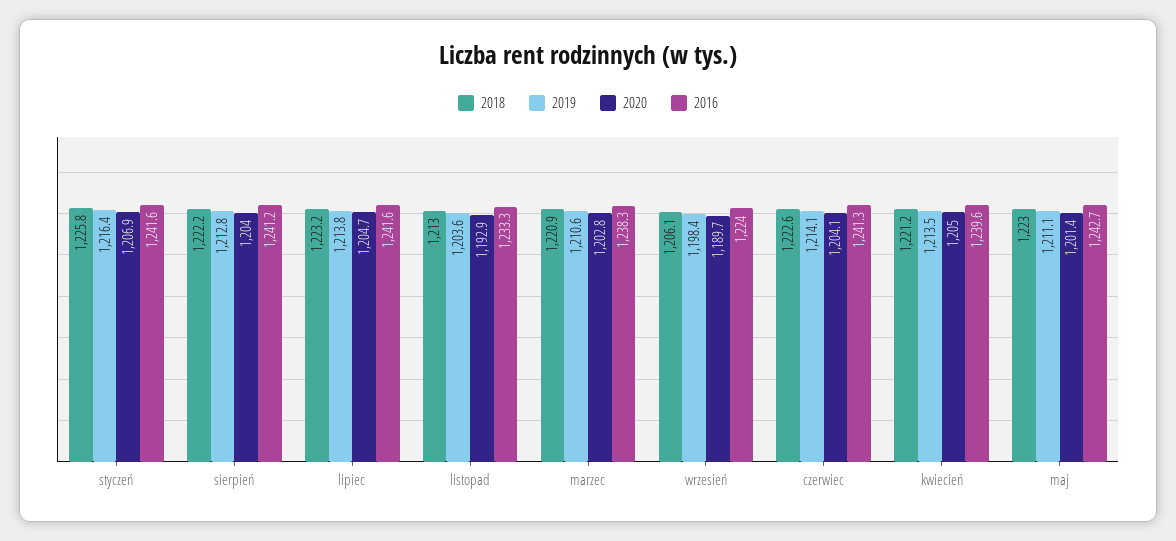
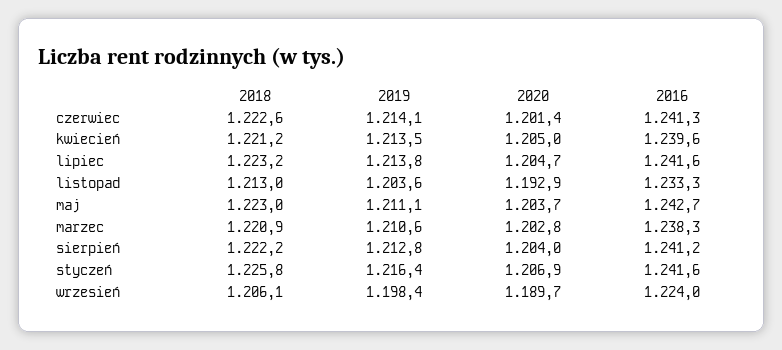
  {
    "2018": {
      "styczeń": 1225.8,
      "sierpień": 1222.2,
      "lipiec": 1223.2,
      "listopad": 1213,
      "marzec": 1220.9,
      "wrzesień": 1206.1,
      "czerwiec": 1222.6,
      "kwiecień": 1221.2,
      "maj": 1223
    },
    "2019": {
      "styczeń": 1216.4,
      "sierpień": 1212.8,
      "lipiec": 1213.8,
      "listopad": 1203.6,
      "marzec": 1210.6,
      "wrzesień": 1198.4,
      "czerwiec": 1214.1,
      "kwiecień": 1213.5,
      "maj": 1211.1
    },
    "2020": {
      "styczeń": 1206.9,
      "sierpień": 1204,
      "lipiec": 1204.7,
      "listopad": 1192.9,
      "marzec": 1202.8,
      "wrzesień": 1189.7,
-     "czerwiec": 1204.1,
+     "czerwiec": 1201.4,
      "kwiecień": 1205,
-     "maj": 1201.4
+     "maj": 1203.7
    },
    "2016": {
      "styczeń": 1241.6,
      "sierpień": 1241.2,
      "lipiec": 1241.6,
      "listopad": 1233.3,
      "marzec": 1238.3,
      "wrzesień": 1224,
      "czerwiec": 1241.3,
      "kwiecień": 1239.6,
      "maj": 1242.7
    }
  }

